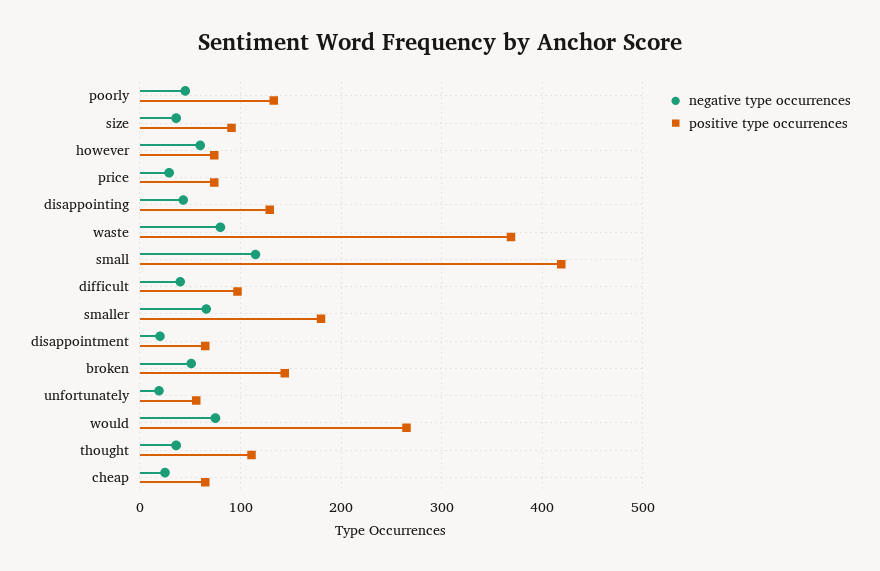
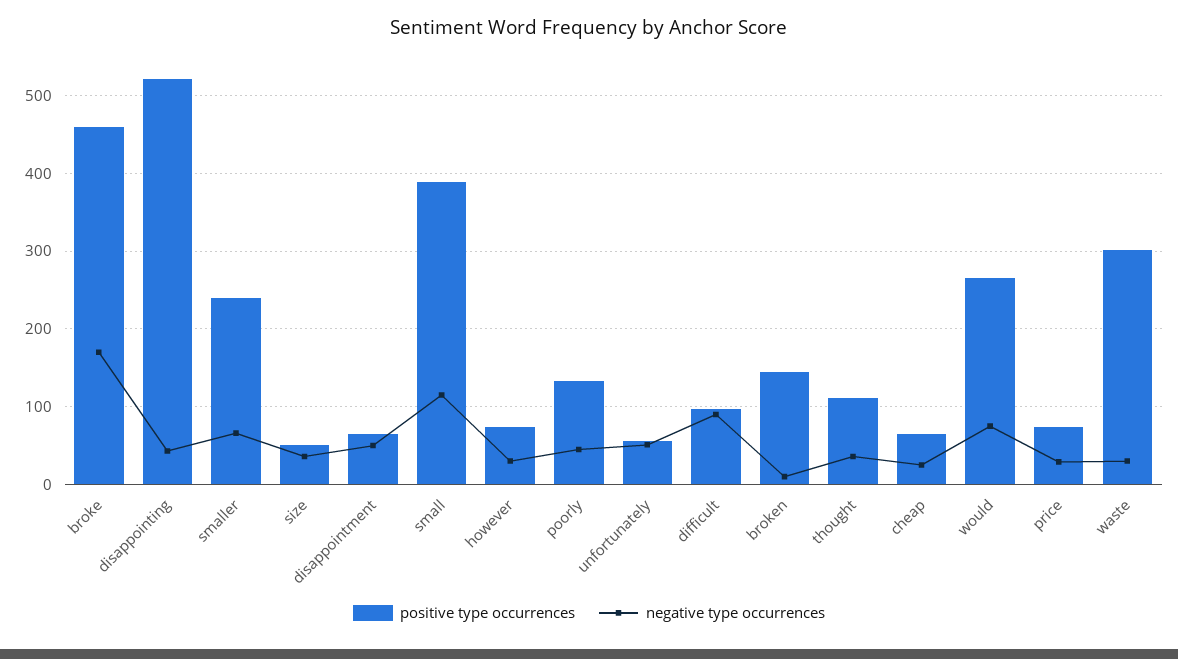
  {
    "negative type occurrences": {
      "poorly": 50,
      "size": 40,
-     "however": 60,
+     "however": 30,
      "price": 30,
      "disappointing": 40,
-     "waste": 80,
+     "waste": 30,
      "small": 120,
-     "difficult": 40,
+     "difficult": 90,
      "smaller": 70,
-     "disappointment": 20,
+     "disappointment": 50,
-     "broken": 50,
+     "broken": 10,
-     "unfortunately": 20,
+     "unfortunately": 50,
      "would": 80,
      "thought": 40,
-     "cheap": 30
+     "cheap": 30,
+     "broke": 170
    },
    "positive type occurrences": {
      "poorly": 130,
-     "size": 90,
+     "size": 50,
      "however": 70,
      "price": 70,
-     "disappointing": 130,
+     "disappointing": 520,
-     "waste": 370,
+     "waste": 300,
-     "small": 420,
+     "small": 390,
      "difficult": 100,
-     "smaller": 180,
+     "smaller": 240,
      "disappointment": 70,
      "broken": 140,
      "unfortunately": 60,
      "would": 270,
      "thought": 110,
-     "cheap": 70
+     "cheap": 70,
+     "broke": 460
    }
  }

